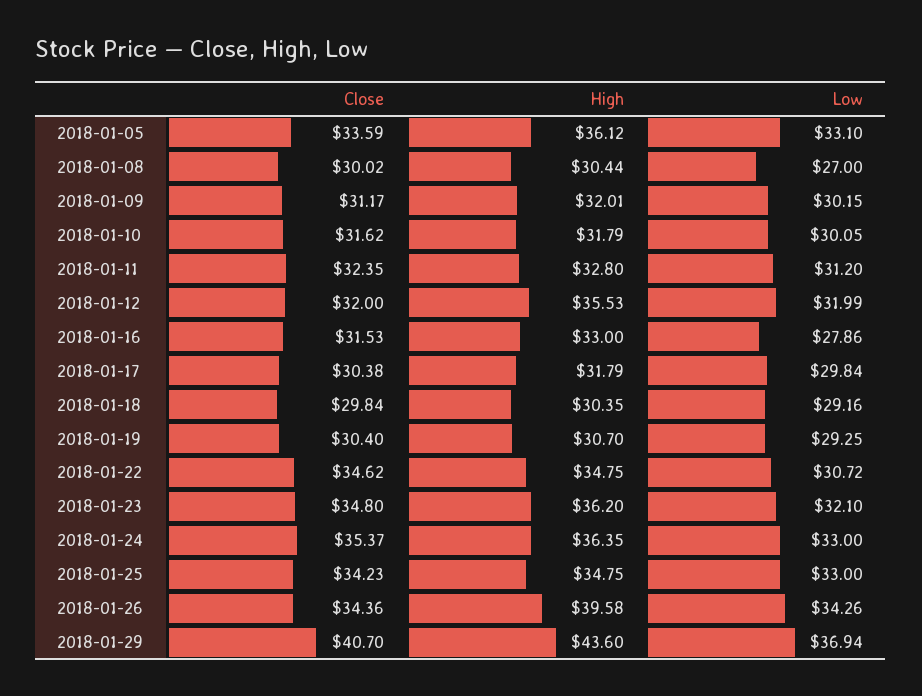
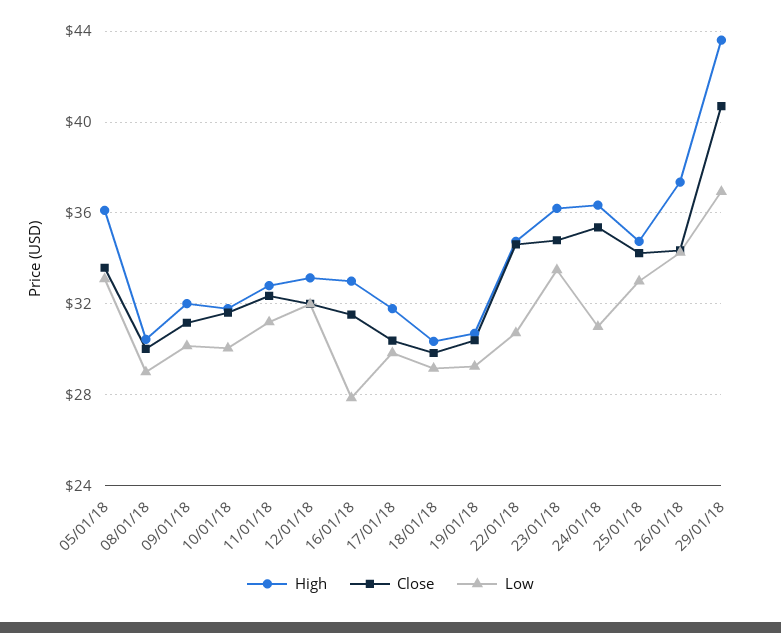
  {
    "Close": {
      "2018-01-05": 33.59,
      "2018-01-08": 30.02,
      "2018-01-09": 31.17,
      "2018-01-10": 31.62,
      "2018-01-11": 32.35,
      "2018-01-12": 32,
      "2018-01-16": 31.53,
      "2018-01-17": 30.38,
      "2018-01-18": 29.84,
      "2018-01-19": 30.4,
      "2018-01-22": 34.62,
      "2018-01-23": 34.8,
      "2018-01-24": 35.37,
      "2018-01-25": 34.23,
      "2018-01-26": 34.36,
      "2018-01-29": 40.7
    },
    "High": {
      "2018-01-05": 36.12,
      "2018-01-08": 30.44,
      "2018-01-09": 32.01,
      "2018-01-10": 31.79,
      "2018-01-11": 32.8,
-     "2018-01-12": 35.53,
+     "2018-01-12": 33,
      "2018-01-16": 33,
      "2018-01-17": 31.79,
      "2018-01-18": 30.35,
      "2018-01-19": 30.7,
      "2018-01-22": 34.75,
      "2018-01-23": 36.2,
      "2018-01-24": 36.35,
      "2018-01-25": 34.75,
-     "2018-01-26": 39.58,
+     "2018-01-26": 37.5,
      "2018-01-29": 43.6
    },
    "Low": {
      "2018-01-05": 33.1,
-     "2018-01-08": 27,
+     "2018-01-08": 29,
      "2018-01-09": 30.15,
      "2018-01-10": 30.05,
      "2018-01-11": 31.2,
      "2018-01-12": 31.99,
      "2018-01-16": 27.86,
      "2018-01-17": 29.84,
      "2018-01-18": 29.16,
      "2018-01-19": 29.25,
      "2018-01-22": 30.72,
-     "2018-01-23": 32.1,
+     "2018-01-23": 33.5,
-     "2018-01-24": 33,
+     "2018-01-24": 31,
      "2018-01-25": 33,
      "2018-01-26": 34.26,
      "2018-01-29": 36.94
    }
  }

